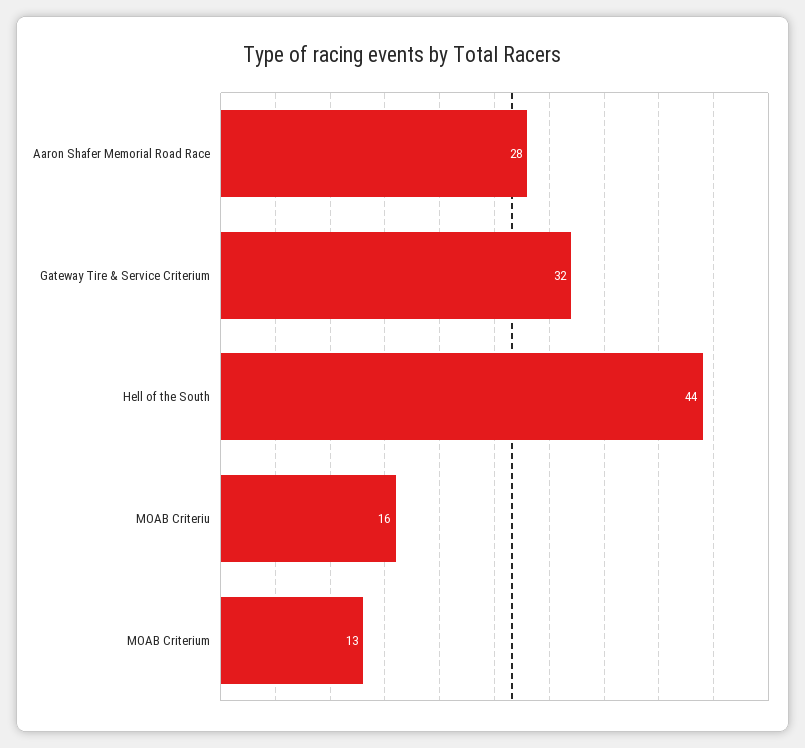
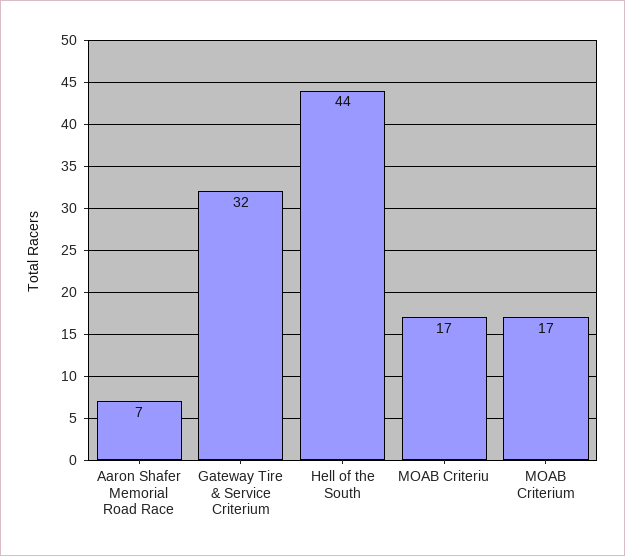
  {
-   "Aaron Shafer Memorial Road Race": 28,
+   "Aaron Shafer Memorial Road Race": 7,
    "Gateway Tire & Service Criterium": 32,
    "Hell of the South": 44,
-   "MOAB Criteriu": 16,
+   "MOAB Criteriu": 17,
-   "MOAB Criterium": 13
+   "MOAB Criterium": 17
  }

